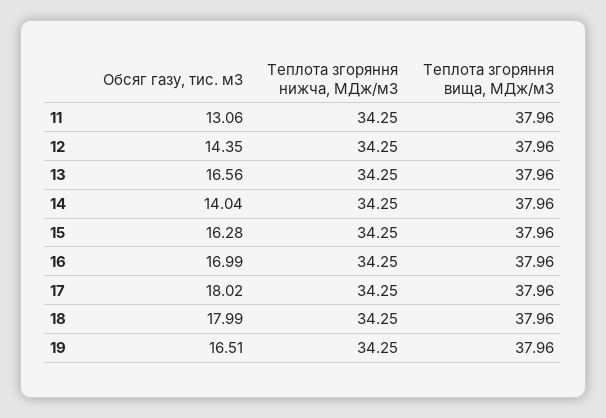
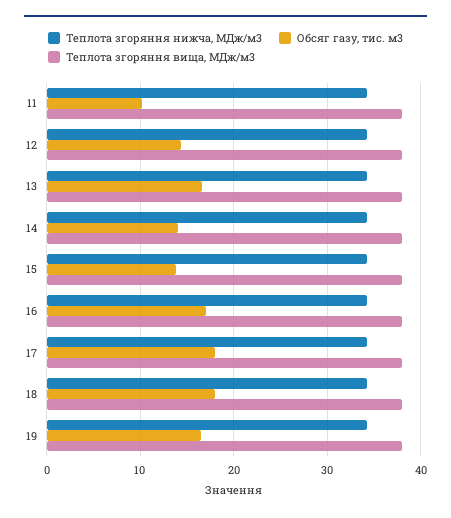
  {
    "Обсяг газу, тис. м3": {
-     "11": 13.06,
+     "11": 10,
      "12": 14.35,
      "13": 16.56,
      "14": 14.04,
-     "15": 16.28,
+     "15": 14,
      "16": 16.99,
      "17": 18.02,
      "18": 17.99,
      "19": 16.51
    },
    "Теплота згоряння нижча, МДж/м3": {
      "11": 34.25,
      "12": 34.25,
      "13": 34.25,
      "14": 34.25,
      "15": 34.25,
      "16": 34.25,
      "17": 34.25,
      "18": 34.25,
      "19": 34.25
    },
    "Теплота згоряння вища, МДж/м3": {
      "11": 37.96,
      "12": 37.96,
      "13": 37.96,
      "14": 37.96,
      "15": 37.96,
      "16": 37.96,
      "17": 37.96,
      "18": 37.96,
      "19": 37.96
    }
  }

